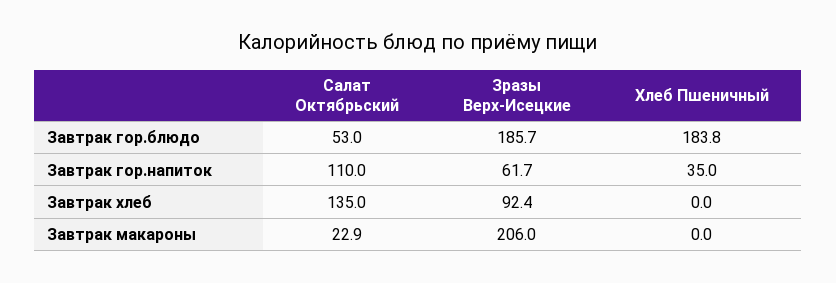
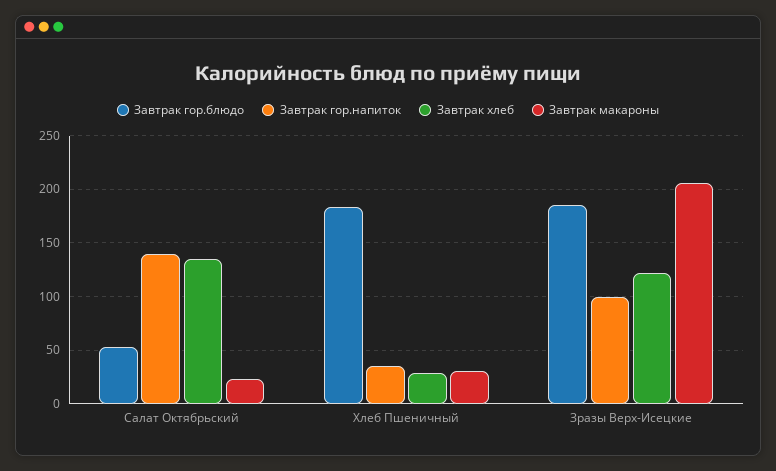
  {
    "Завтрак гор.блюдо": {
      "Салат Октябрьский": 53,
      "Зразы Верх-Исецкие": 185.7,
      "Хлеб Пшеничный": 183.8
    },
    "Завтрак гор.напиток": {
-     "Салат Октябрьский": 110,
+     "Салат Октябрьский": 140,
-     "Зразы Верх-Исецкие": 61.7,
+     "Зразы Верх-Исецкие": 100,
      "Хлеб Пшеничный": 35
    },
    "Завтрак хлеб": {
      "Салат Октябрьский": 135,
-     "Зразы Верх-Исецкие": 92.4,
+     "Зразы Верх-Исецкие": 120,
-     "Хлеб Пшеничный": 0
+     "Хлеб Пшеничный": 30
    },
    "Завтрак макароны": {
      "Салат Октябрьский": 22.9,
      "Зразы Верх-Исецкие": 206,
-     "Хлеб Пшеничный": 0
+     "Хлеб Пшеничный": 30
    }
  }

